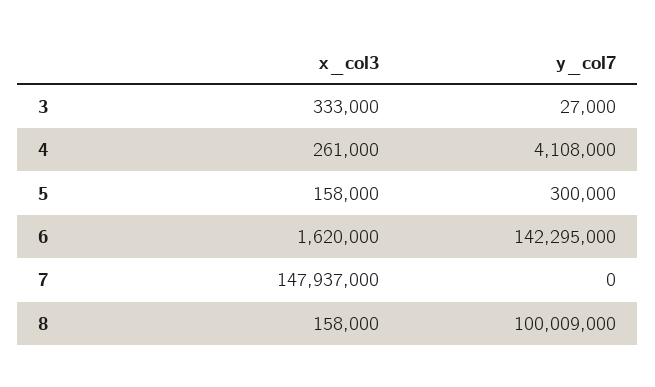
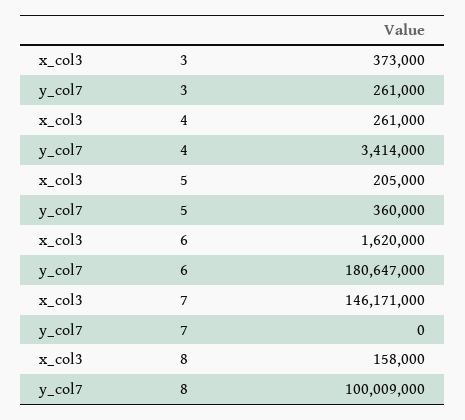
  {
    "x_col3": {
-     "3": 333000,
+     "3": 373000,
      "4": 261000,
-     "5": 158000,
+     "5": 205000,
      "6": 1620000,
-     "7": 147937000,
+     "7": 146171000,
      "8": 158000
    },
    "y_col7": {
-     "3": 27000,
+     "3": 261000,
-     "4": 4108000,
+     "4": 3414000,
-     "5": 300000,
+     "5": 360000,
-     "6": 142295000,
+     "6": 180647000,
      "7": 0,
      "8": 100009000
    }
  }

